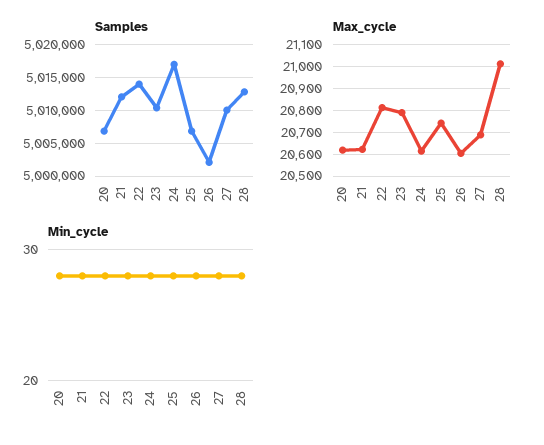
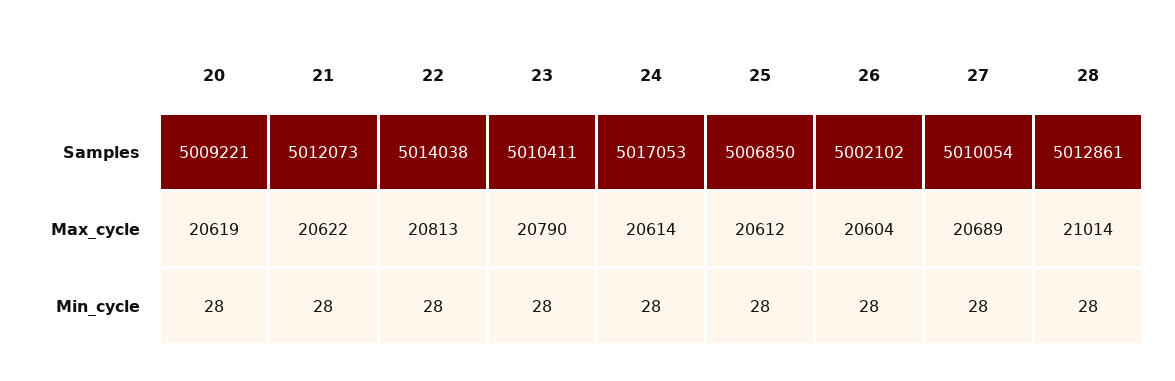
  {
    "Samples": {
-     "20": 5007000,
+     "20": 5009221,
      "21": 5012073,
      "22": 5014038,
      "23": 5010411,
      "24": 5017053,
      "25": 5006850,
      "26": 5002102,
      "27": 5010054,
      "28": 5012861
    },
    "Max_cycle": {
      "20": 20619,
      "21": 20622,
      "22": 20813,
      "23": 20790,
      "24": 20614,
-     "25": 20750,
+     "25": 20612,
      "26": 20604,
      "27": 20689,
      "28": 21014
    },
    "Min_cycle": {
      "20": 28,
      "21": 28,
      "22": 28,
      "23": 28,
      "24": 28,
      "25": 28,
      "26": 28,
      "27": 28,
      "28": 28
    }
  }

